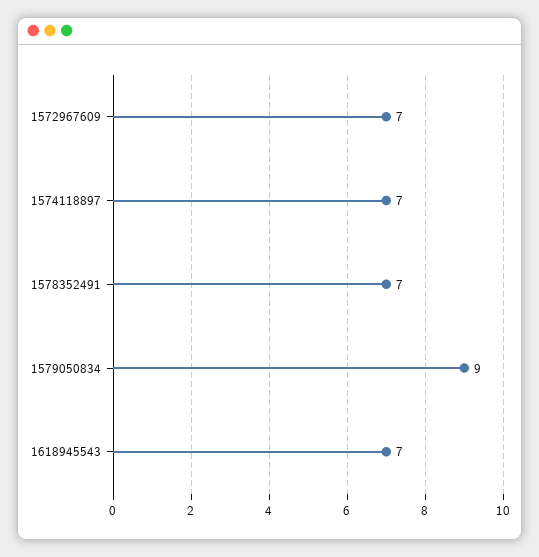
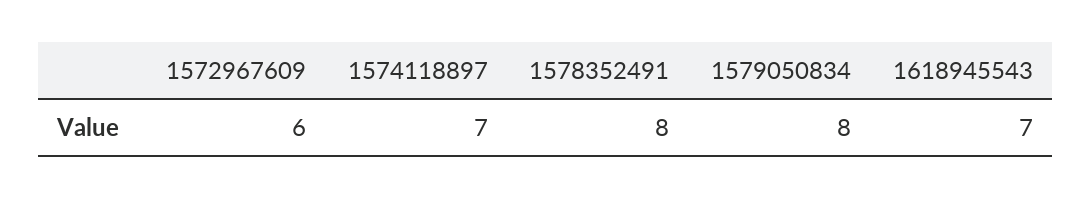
  {
-   "1572967609": 7,
+   "1572967609": 6,
    "1574118897": 7,
-   "1578352491": 7,
+   "1578352491": 8,
-   "1579050834": 9,
+   "1579050834": 8,
    "1618945543": 7
  }

